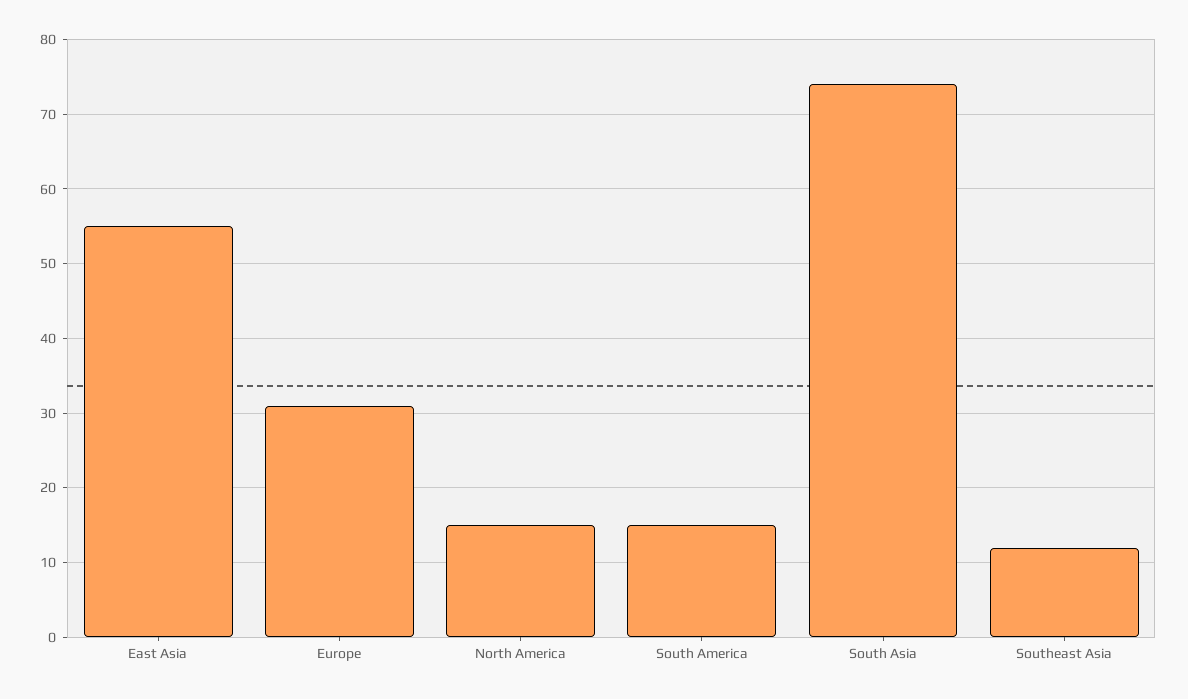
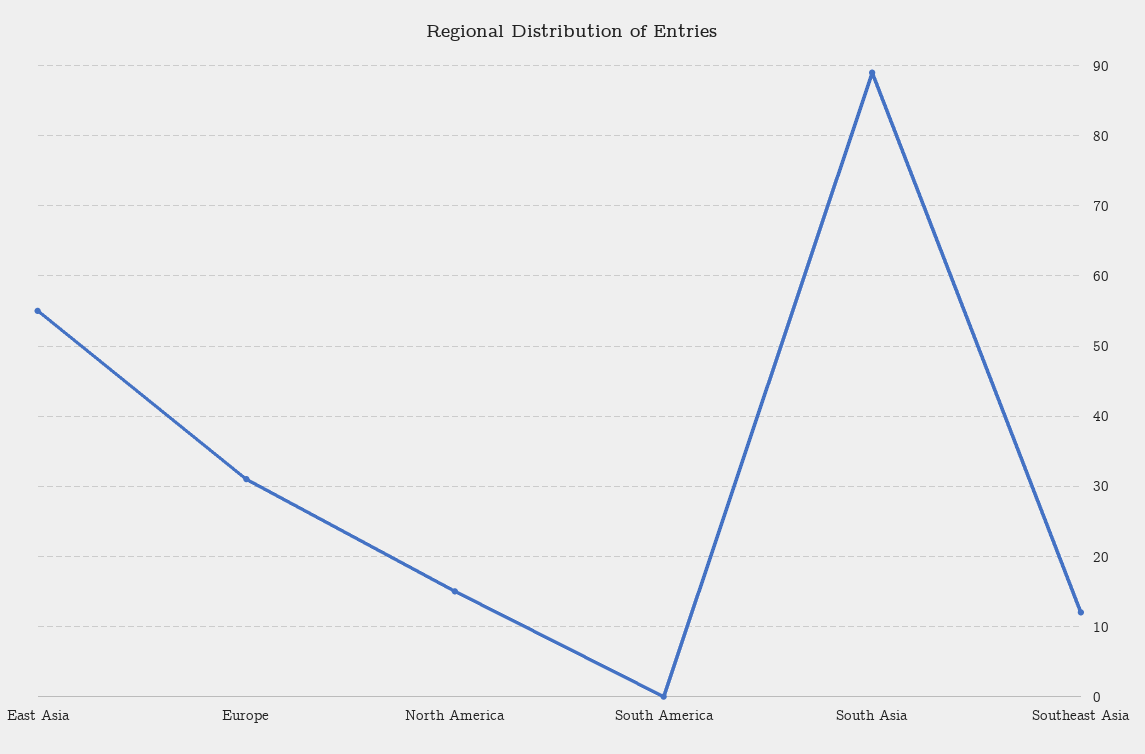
  {
    "East Asia": 55,
    "Europe": 31,
    "North America": 15,
-   "South America": 15,
+   "South America": 0,
-   "South Asia": 74,
+   "South Asia": 89,
    "Southeast Asia": 12
  }

